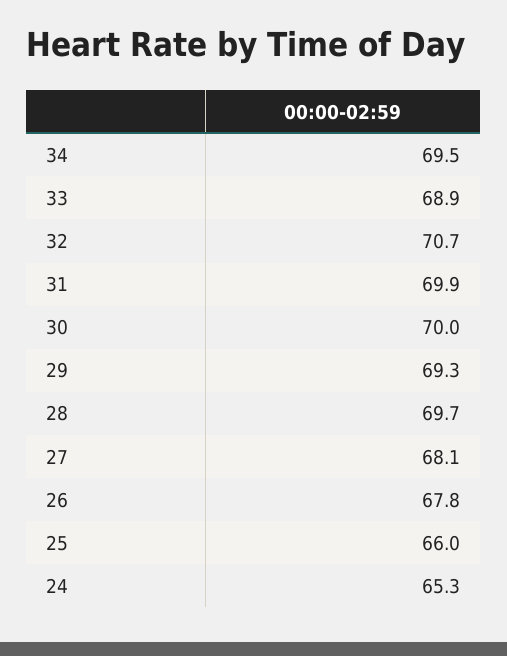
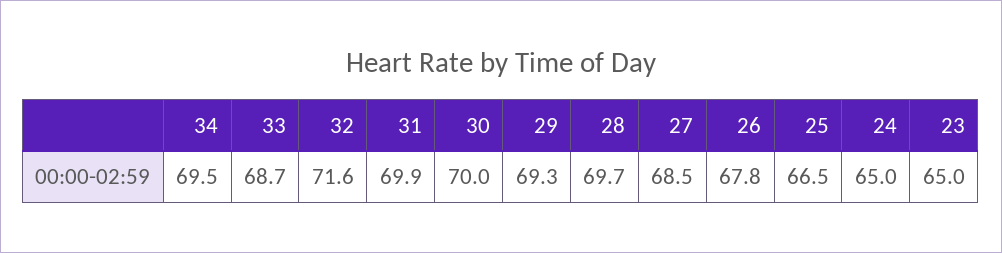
  {
    "34": 69.5,
-   "33": 68.9,
+   "33": 68.7,
-   "32": 70.7,
+   "32": 71.6,
    "31": 69.9,
    "30": 70,
    "29": 69.3,
    "28": 69.7,
-   "27": 68.1,
+   "27": 68.5,
    "26": 67.8,
-   "25": 66,
+   "25": 66.5,
-   "24": 65.3
+   "24": 65,
+   "23": 65
  }

